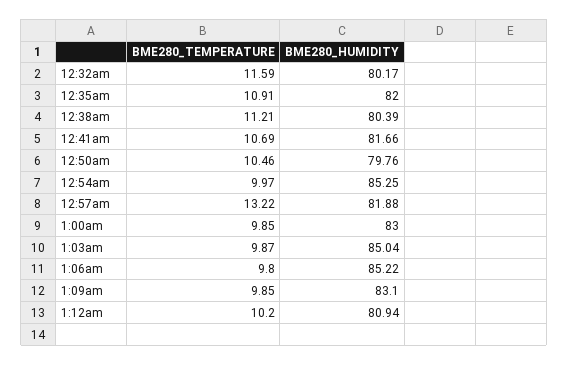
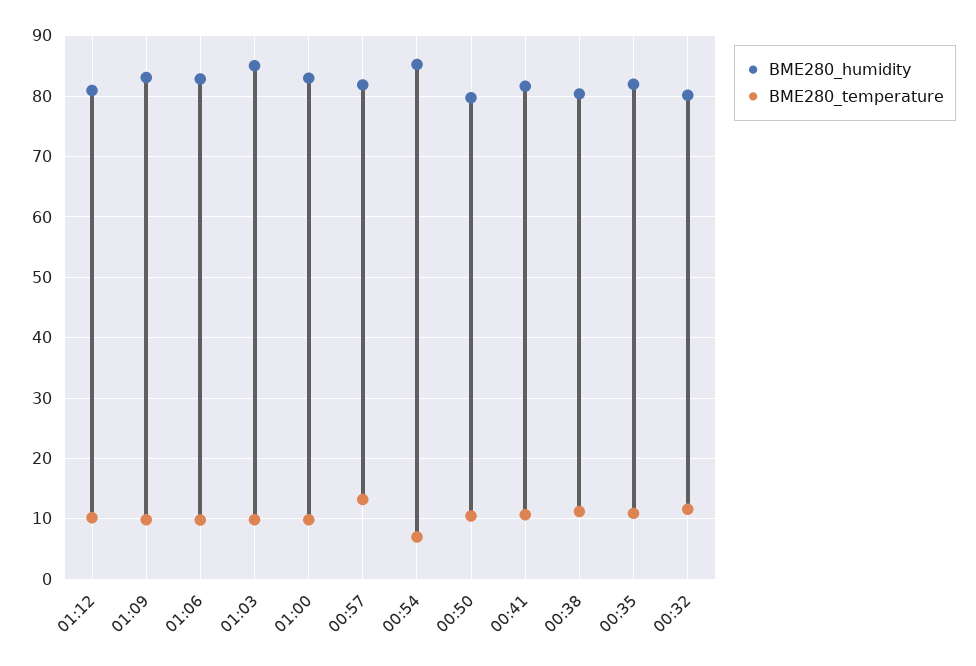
  {
    "BME280_TEMPERATURE": {
      "12:32am": 11.59,
      "12:35am": 10.91,
      "12:38am": 11.21,
      "12:41am": 10.69,
      "12:50am": 10.46,
-     "12:54am": 9.97,
+     "12:54am": 7,
      "12:57am": 13.22,
      "1:00am": 9.85,
      "1:03am": 9.87,
      "1:06am": 9.8,
      "1:09am": 9.85,
      "1:12am": 10.2
    },
    "BME280_HUMIDITY": {
      "12:32am": 80.17,
      "12:35am": 82,
      "12:38am": 80.39,
      "12:41am": 81.66,
      "12:50am": 79.76,
      "12:54am": 85.25,
      "12:57am": 81.88,
      "1:00am": 83,
      "1:03am": 85.04,
-     "1:06am": 85.22,
+     "1:06am": 83,
      "1:09am": 83.1,
      "1:12am": 80.94
    }
  }

